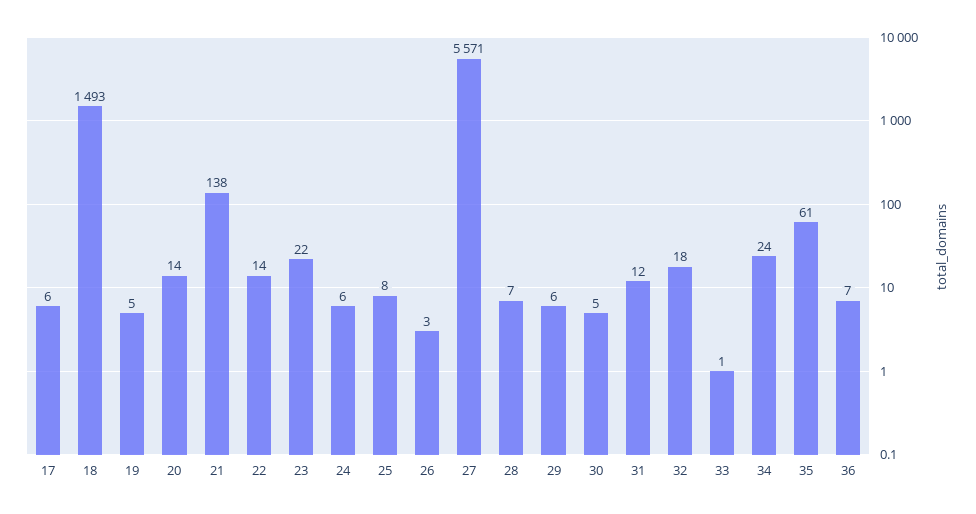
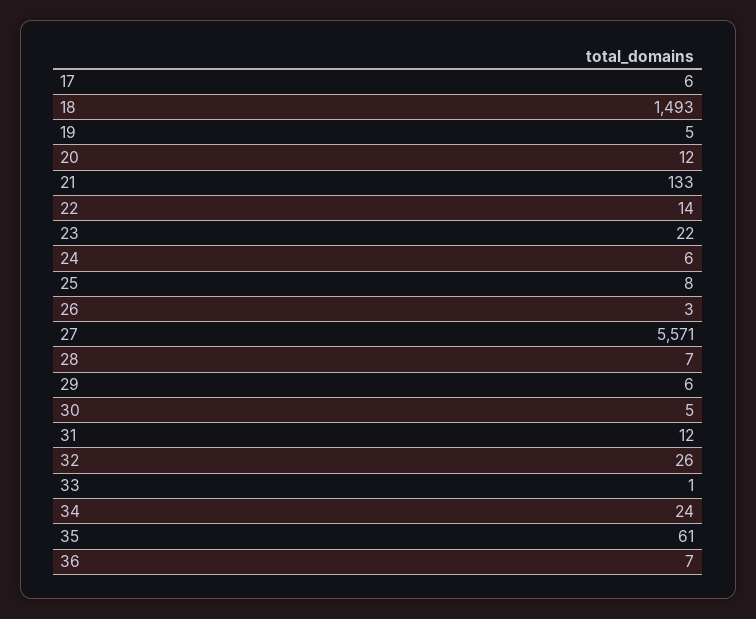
  {
    "17": 6,
    "18": 1493,
    "19": 5,
-   "20": 14,
+   "20": 12,
-   "21": 138,
+   "21": 133,
    "22": 14,
    "23": 22,
    "24": 6,
    "25": 8,
    "26": 3,
    "27": 5571,
    "28": 7,
    "29": 6,
    "30": 5,
    "31": 12,
-   "32": 18,
+   "32": 26,
    "33": 1,
    "34": 24,
    "35": 61,
    "36": 7
  }

